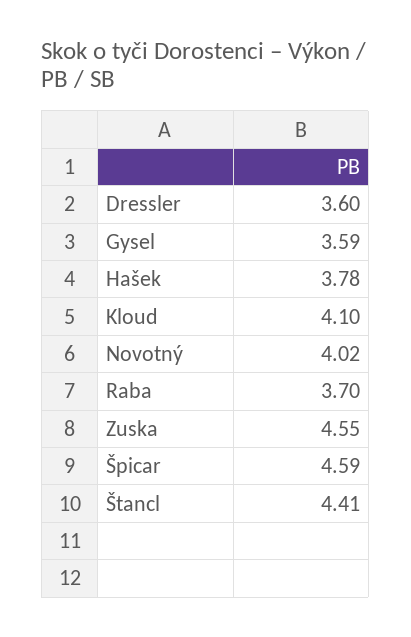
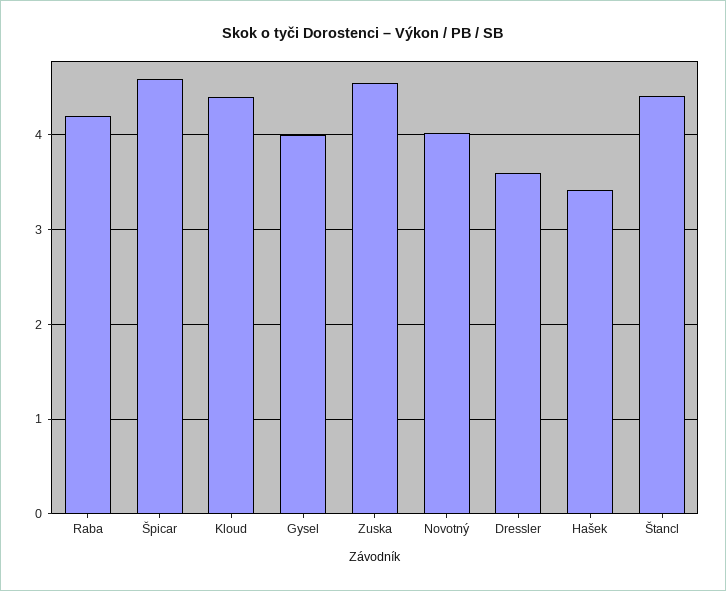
  {
    "Dressler": 3.6,
-   "Gysel": 3.59,
+   "Gysel": 4,
-   "Hašek": 3.78,
+   "Hašek": 3.4,
-   "Kloud": 4.1,
+   "Kloud": 4.4,
    "Novotný": 4.02,
-   "Raba": 3.7,
+   "Raba": 4.2,
    "Zuska": 4.55,
    "Špicar": 4.59,
    "Štancl": 4.41
  }

